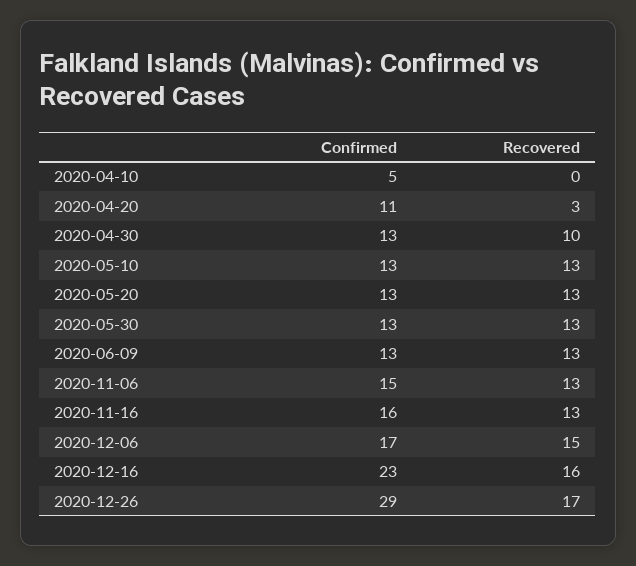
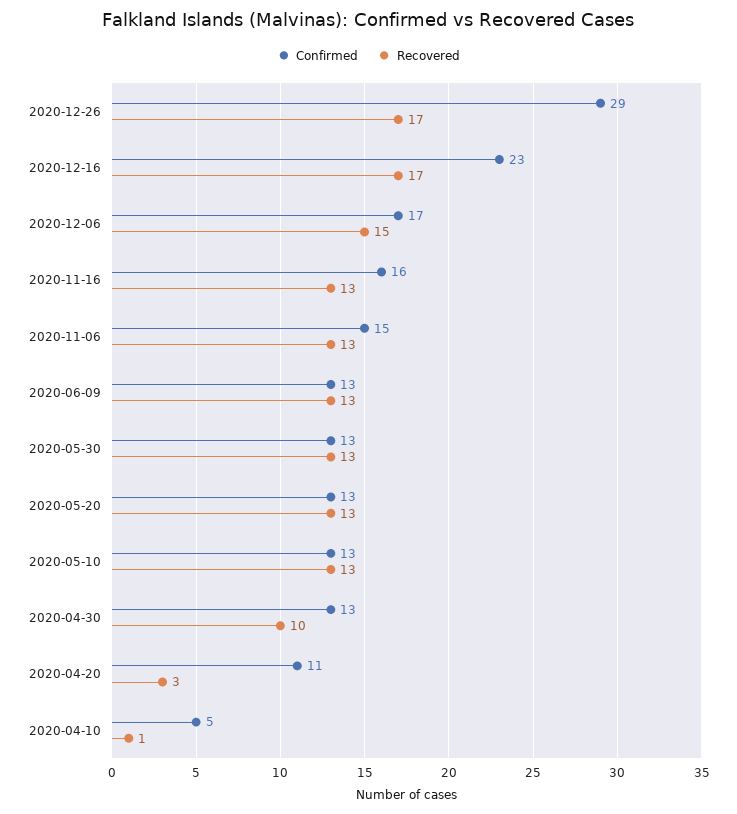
  {
    "Confirmed": {
      "2020-04-10": 5,
      "2020-04-20": 11,
      "2020-04-30": 13,
      "2020-05-10": 13,
      "2020-05-20": 13,
      "2020-05-30": 13,
      "2020-06-09": 13,
      "2020-11-06": 15,
      "2020-11-16": 16,
      "2020-12-06": 17,
      "2020-12-16": 23,
      "2020-12-26": 29
    },
    "Recovered": {
-     "2020-04-10": 0,
+     "2020-04-10": 1,
      "2020-04-20": 3,
      "2020-04-30": 10,
      "2020-05-10": 13,
      "2020-05-20": 13,
      "2020-05-30": 13,
      "2020-06-09": 13,
      "2020-11-06": 13,
      "2020-11-16": 13,
      "2020-12-06": 15,
-     "2020-12-16": 16,
+     "2020-12-16": 17,
      "2020-12-26": 17
    }
  }

